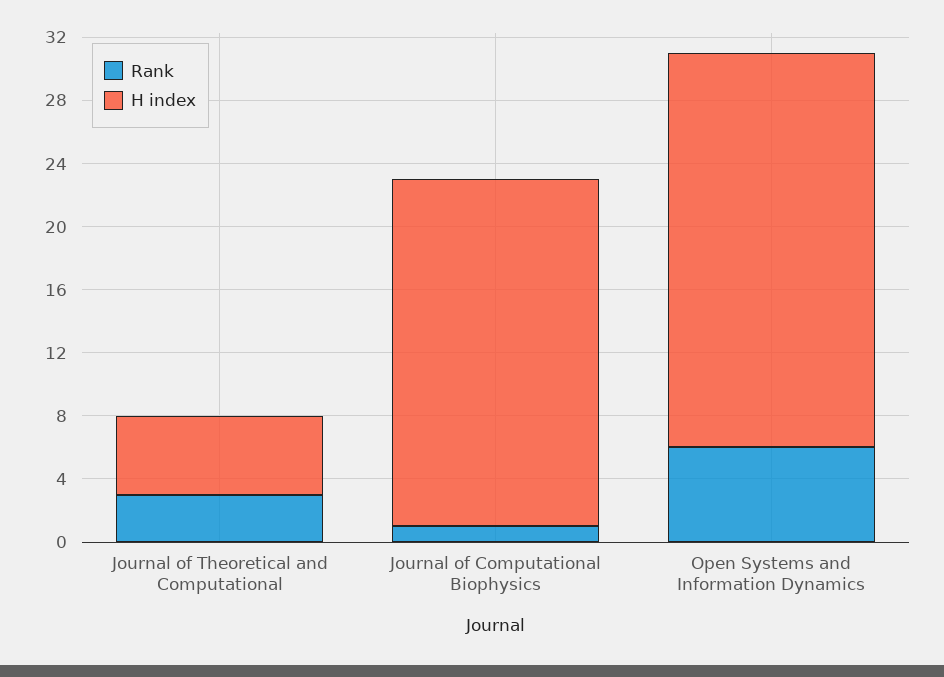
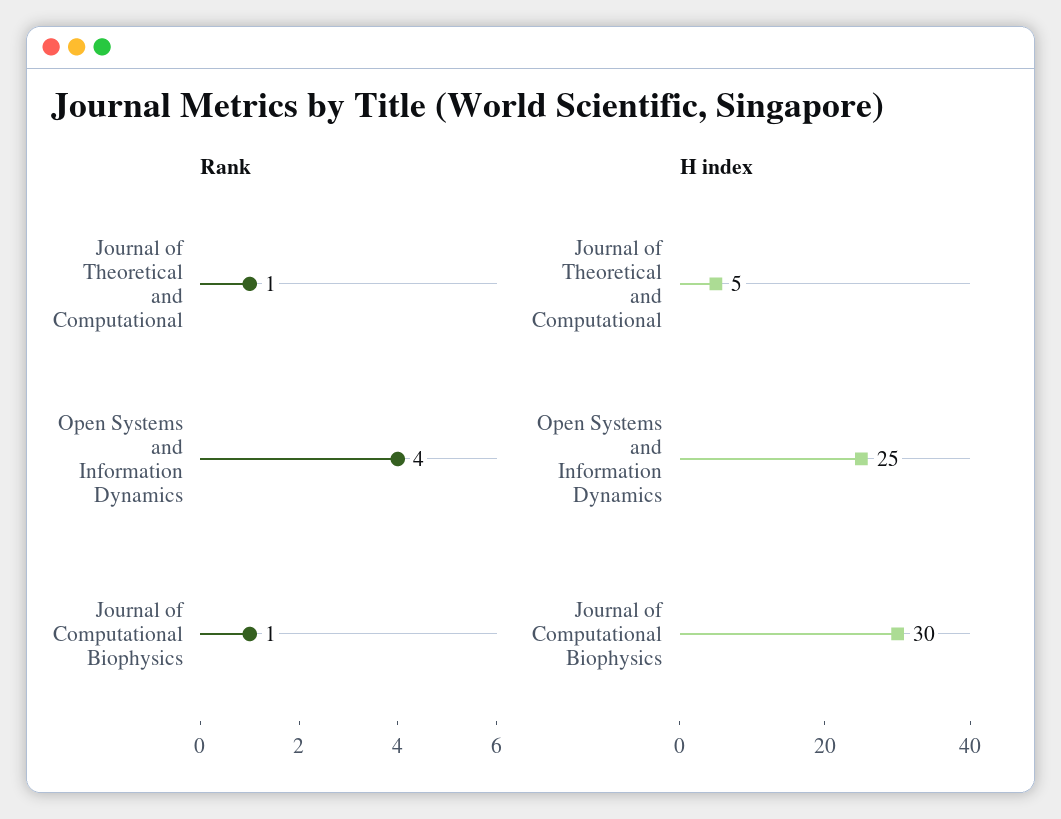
  {
    "Rank": {
-     "Journal of Theoretical and Computational": 3,
+     "Journal of Theoretical and Computational": 1,
      "Journal of Computational Biophysics": 1,
-     "Open Systems and Information Dynamics": 6
+     "Open Systems and Information Dynamics": 4
    },
    "H index": {
      "Journal of Theoretical and Computational": 5,
-     "Journal of Computational Biophysics": 22,
+     "Journal of Computational Biophysics": 30,
      "Open Systems and Information Dynamics": 25
    }
  }

